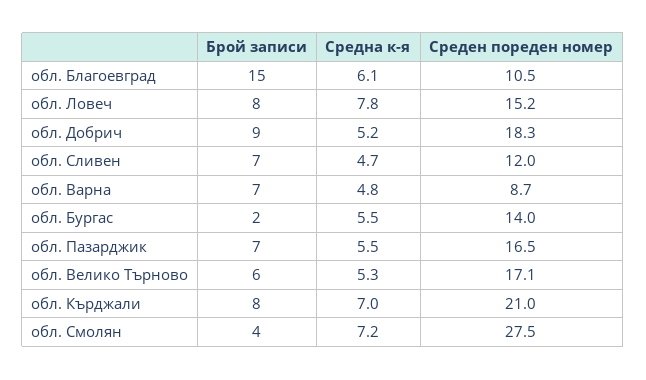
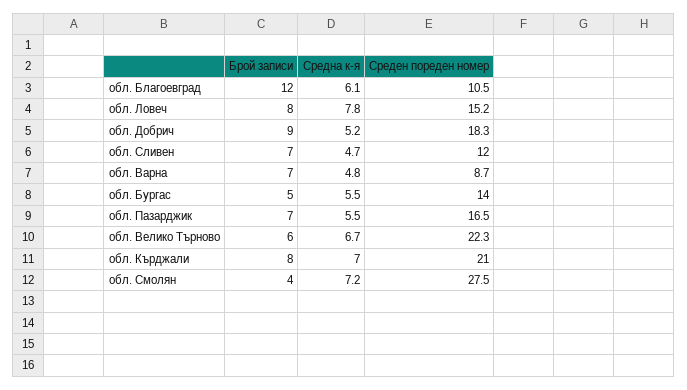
  {
    "Брой записи": {
-     "обл. Благоевград": 15,
+     "обл. Благоевград": 12,
      "обл. Ловеч": 8,
      "обл. Добрич": 9,
      "обл. Сливен": 7,
      "обл. Варна": 7,
-     "обл. Бургас": 2,
+     "обл. Бургас": 5,
      "обл. Пазарджик": 7,
      "обл. Велико Търново": 6,
      "обл. Кърджали": 8,
      "обл. Смолян": 4
    },
    "Средна к-я": {
      "обл. Благоевград": 6.1,
      "обл. Ловеч": 7.8,
      "обл. Добрич": 5.2,
      "обл. Сливен": 4.7,
      "обл. Варна": 4.8,
      "обл. Бургас": 5.5,
      "обл. Пазарджик": 5.5,
-     "обл. Велико Търново": 5.3,
+     "обл. Велико Търново": 6.7,
      "обл. Кърджали": 7,
      "обл. Смолян": 7.2
    },
    "Среден пореден номер": {
      "обл. Благоевград": 10.5,
      "обл. Ловеч": 15.2,
      "обл. Добрич": 18.3,
      "обл. Сливен": 12,
      "обл. Варна": 8.7,
      "обл. Бургас": 14,
      "обл. Пазарджик": 16.5,
-     "обл. Велико Търново": 17.1,
+     "обл. Велико Търново": 22.3,
      "обл. Кърджали": 21,
      "обл. Смолян": 27.5
    }
  }

